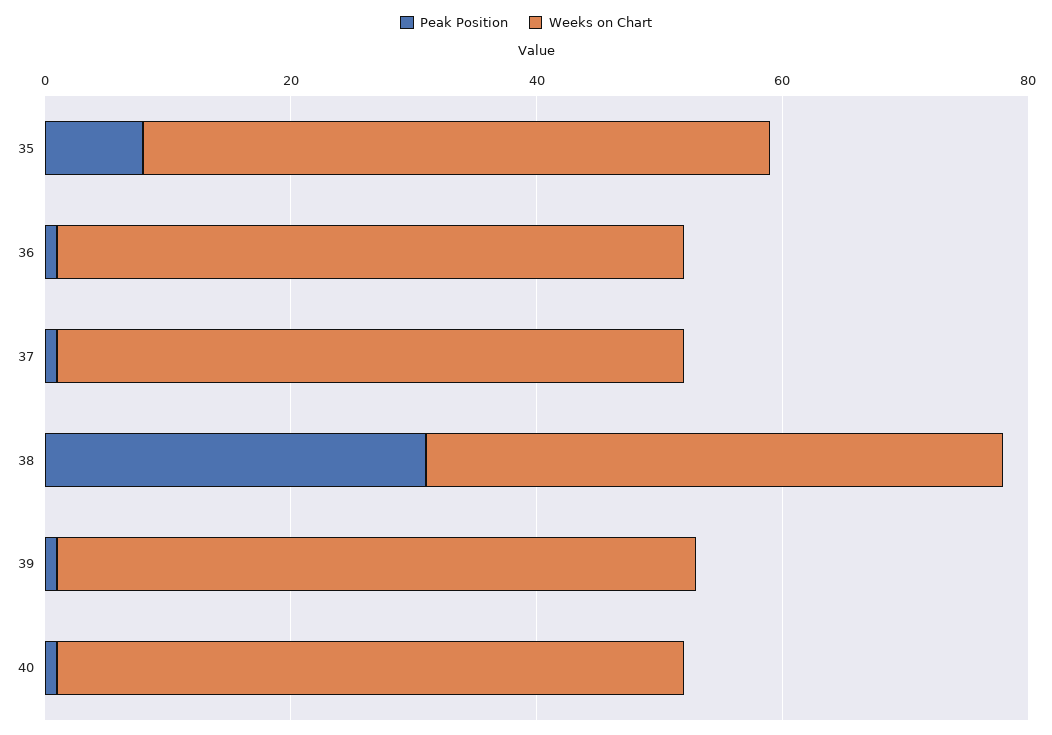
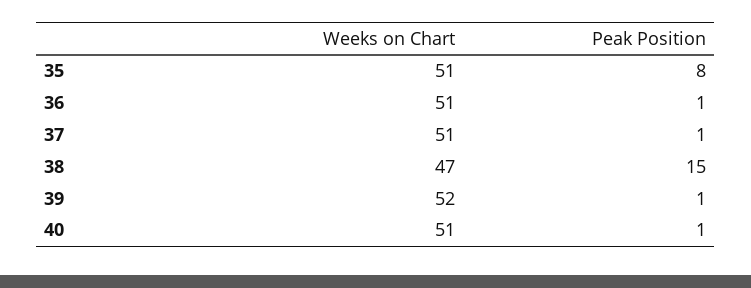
  {
    "Peak Position": {
      "35": 8,
      "36": 1,
      "37": 1,
-     "38": 30,
+     "38": 15,
      "39": 1,
      "40": 1
    },
    "Weeks on Chart": {
      "35": 51,
      "36": 51,
      "37": 51,
      "38": 47,
      "39": 52,
      "40": 51
    }
  }

